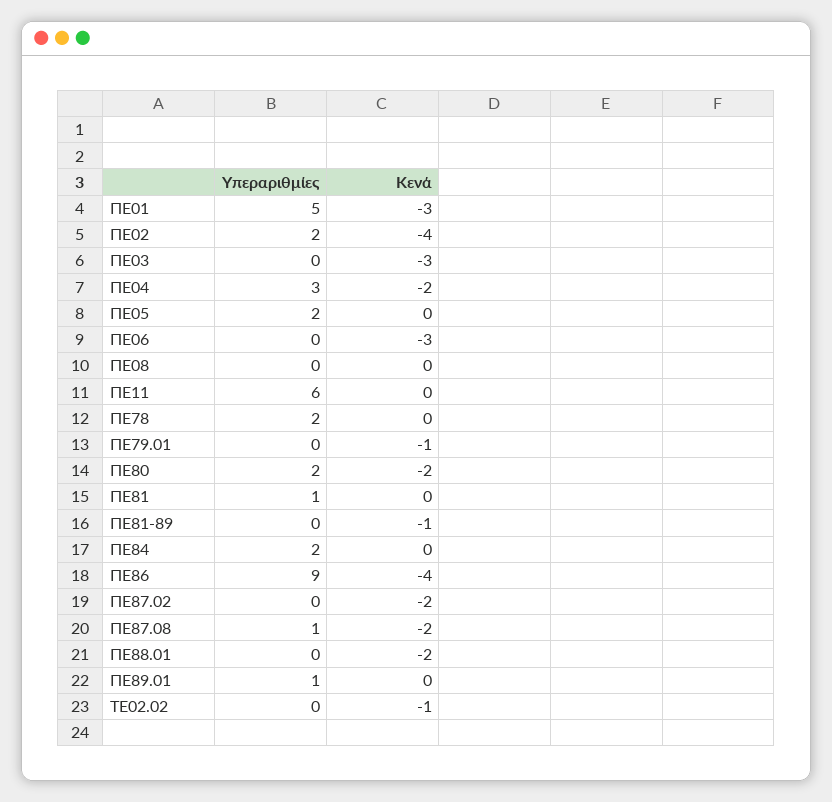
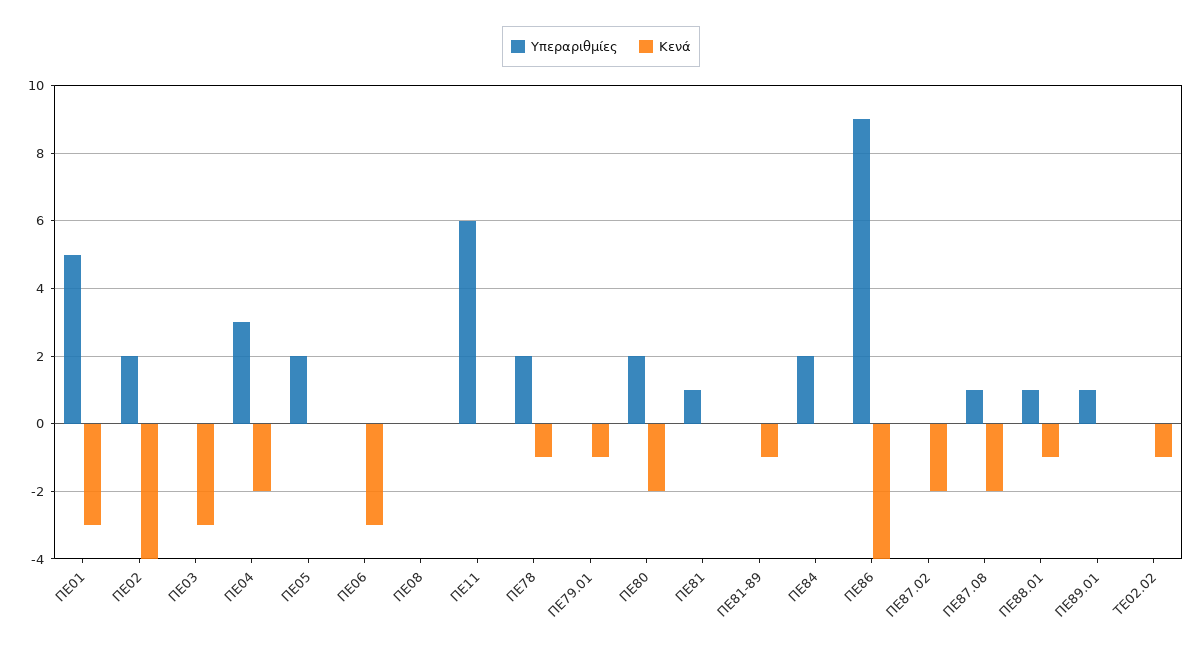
  {
    "Υπεραριθμίες": {
      "ΠΕ01": 5,
      "ΠΕ02": 2,
      "ΠΕ03": 0,
      "ΠΕ04": 3,
      "ΠΕ05": 2,
      "ΠΕ06": 0,
      "ΠΕ08": 0,
      "ΠΕ11": 6,
      "ΠΕ78": 2,
      "ΠΕ79.01": 0,
      "ΠΕ80": 2,
      "ΠΕ81": 1,
      "ΠΕ81-89": 0,
      "ΠΕ84": 2,
      "ΠΕ86": 9,
      "ΠΕ87.02": 0,
      "ΠΕ87.08": 1,
-     "ΠΕ88.01": 0,
+     "ΠΕ88.01": 1,
      "ΠΕ89.01": 1,
      "ΤΕ02.02": 0
    },
    "Κενά": {
      "ΠΕ01": -3,
      "ΠΕ02": -4,
      "ΠΕ03": -3,
      "ΠΕ04": -2,
      "ΠΕ05": 0,
      "ΠΕ06": -3,
      "ΠΕ08": 0,
      "ΠΕ11": 0,
-     "ΠΕ78": 0,
+     "ΠΕ78": -1,
      "ΠΕ79.01": -1,
      "ΠΕ80": -2,
      "ΠΕ81": 0,
      "ΠΕ81-89": -1,
      "ΠΕ84": 0,
      "ΠΕ86": -4,
      "ΠΕ87.02": -2,
      "ΠΕ87.08": -2,
-     "ΠΕ88.01": -2,
+     "ΠΕ88.01": -1,
      "ΠΕ89.01": 0,
      "ΤΕ02.02": -1
    }
  }

